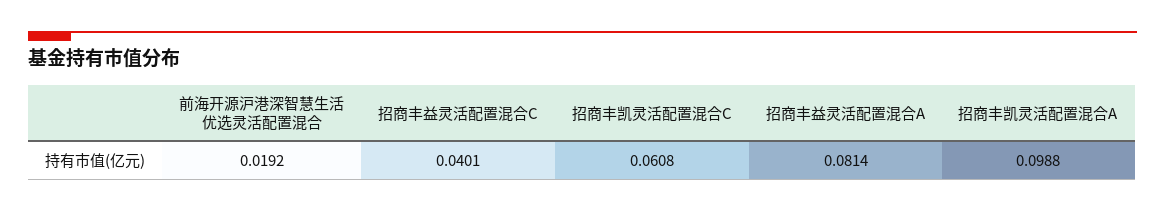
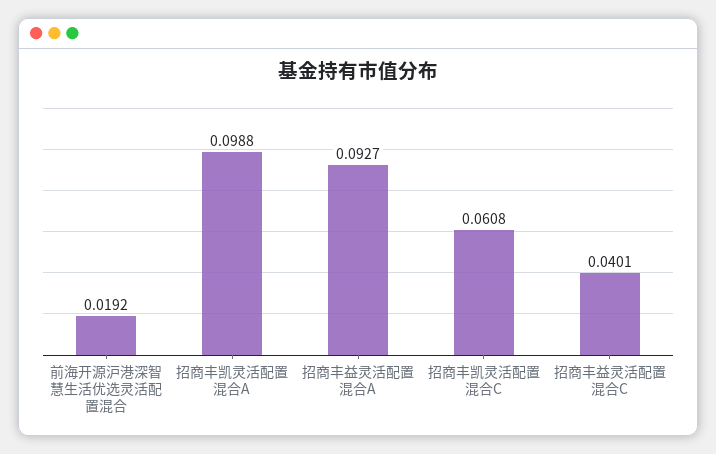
  {
    "前海开源沪港深智慧生活优选灵活配置混合": 0.0192,
    "招商丰益灵活配置混合C": 0.0401,
    "招商丰凯灵活配置混合C": 0.0608,
-   "招商丰益灵活配置混合A": 0.0814,
+   "招商丰益灵活配置混合A": 0.0927,
    "招商丰凯灵活配置混合A": 0.0988
  }

